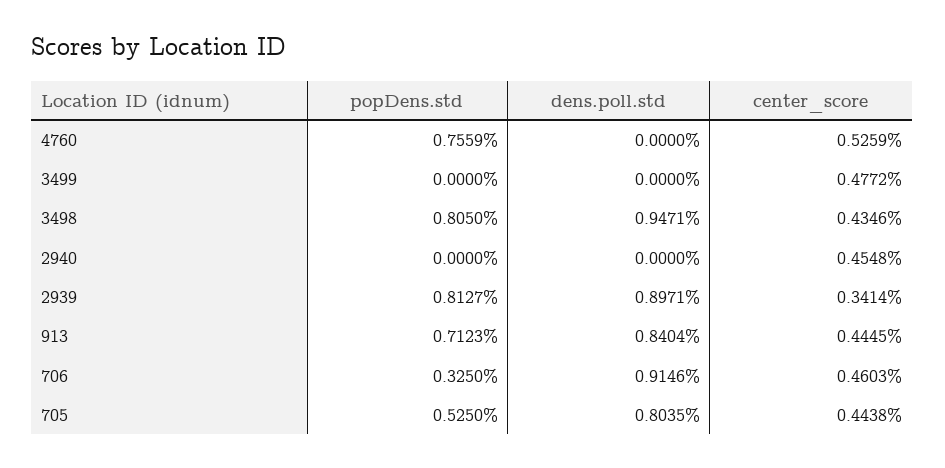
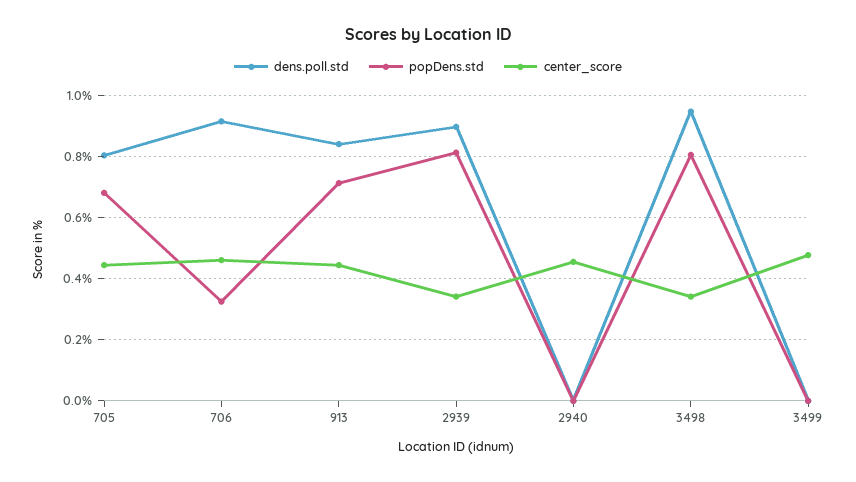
  {
    "popDens.std": {
-     "4760": 0.7559,
      "3499": 0,
      "3498": 0.805,
      "2940": 0,
      "2939": 0.8127,
      "913": 0.7123,
      "706": 0.325,
-     "705": 0.525
+     "705": 0.68
    },
    "dens.poll.std": {
-     "4760": 0,
      "3499": 0,
      "3498": 0.9471,
      "2940": 0,
      "2939": 0.8971,
      "913": 0.8404,
      "706": 0.9146,
      "705": 0.8035
    },
    "center_score": {
-     "4760": 0.5259,
      "3499": 0.4772,
-     "3498": 0.4346,
+     "3498": 0.34,
      "2940": 0.4548,
      "2939": 0.3414,
      "913": 0.4445,
      "706": 0.4603,
      "705": 0.4438
    }
  }

